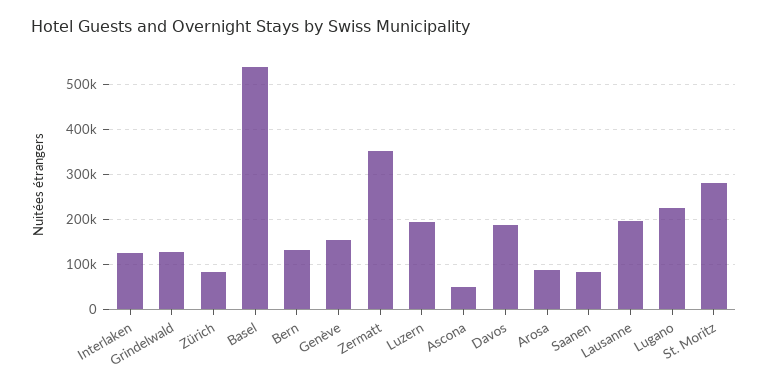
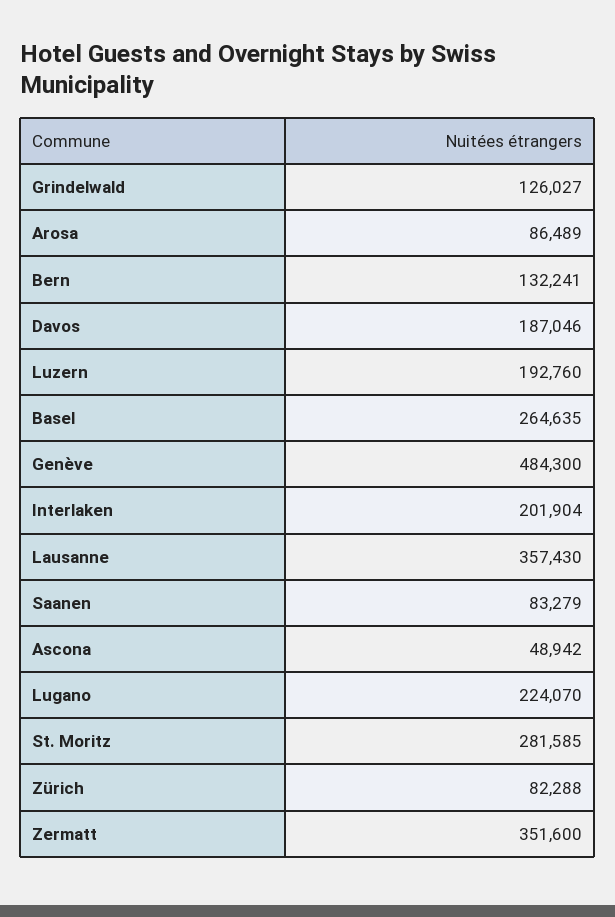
  {
-   "Interlaken": 120000,
+   "Interlaken": 201904,
    "Grindelwald": 126027,
    "Zürich": 82288,
-   "Basel": 540000,
+   "Basel": 264635,
    "Bern": 132241,
-   "Genève": 160000,
+   "Genève": 484300,
    "Zermatt": 351600,
    "Luzern": 192760,
    "Ascona": 48942,
    "Davos": 187046,
    "Arosa": 86489,
    "Saanen": 83279,
-   "Lausanne": 200000,
+   "Lausanne": 357430,
    "Lugano": 224070,
    "St. Moritz": 281585
  }

